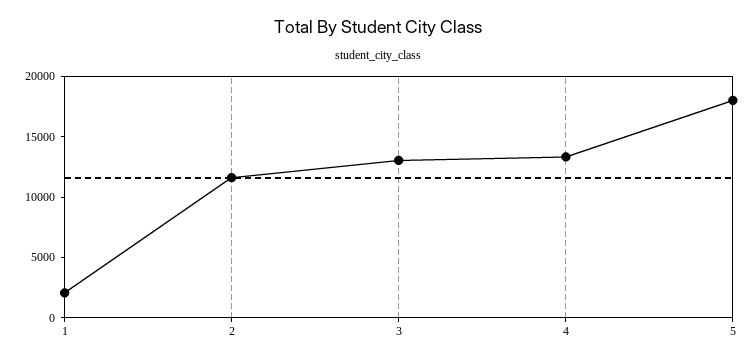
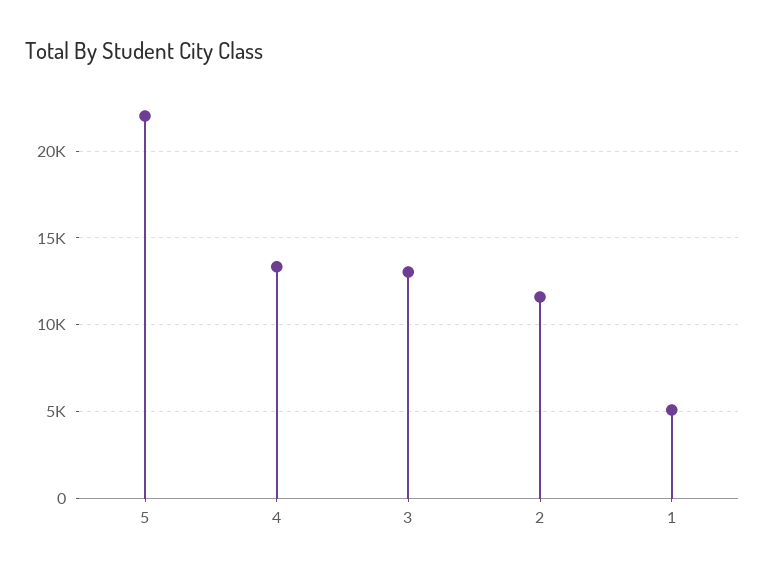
  {
-   "1": 2000,
+   "1": 5000,
    "2": 11500,
    "3": 13000,
    "4": 13500,
-   "5": 18000
+   "5": 22000
  }

